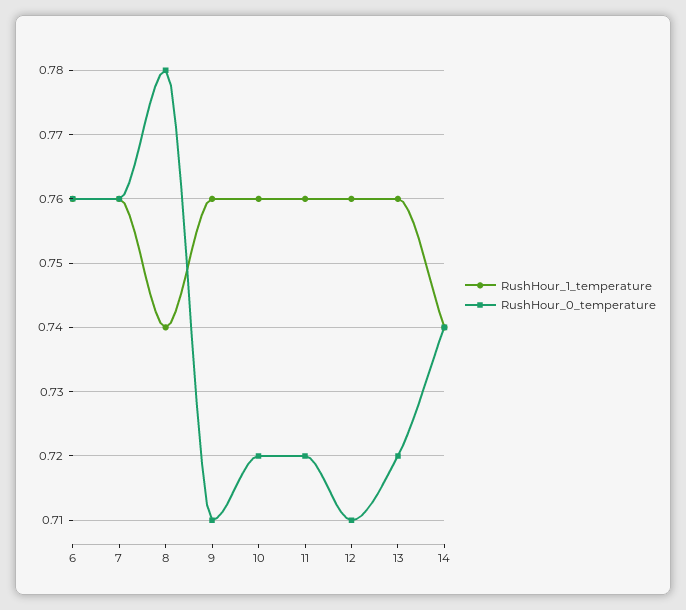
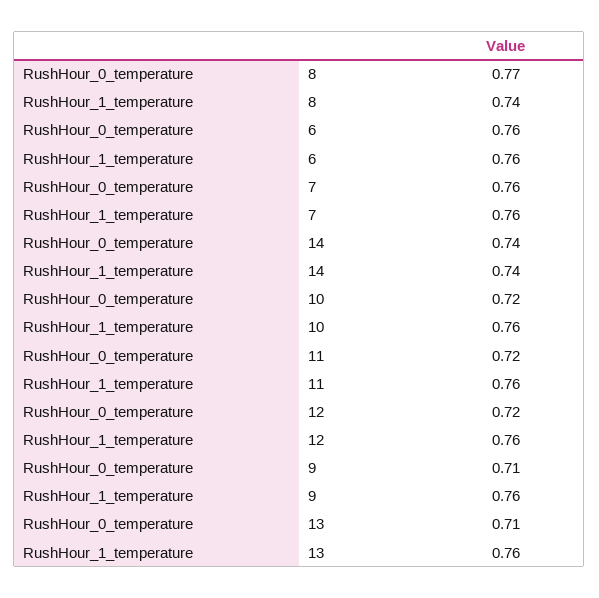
  {
    "RushHour_1_temperature": {
      "6": 0.76,
      "7": 0.76,
      "8": 0.74,
      "9": 0.76,
      "10": 0.76,
      "11": 0.76,
      "12": 0.76,
      "13": 0.76,
      "14": 0.74
    },
    "RushHour_0_temperature": {
      "6": 0.76,
      "7": 0.76,
-     "8": 0.78,
+     "8": 0.77,
      "9": 0.71,
      "10": 0.72,
      "11": 0.72,
-     "12": 0.71,
+     "12": 0.72,
-     "13": 0.72,
+     "13": 0.71,
      "14": 0.74
    }
  }

